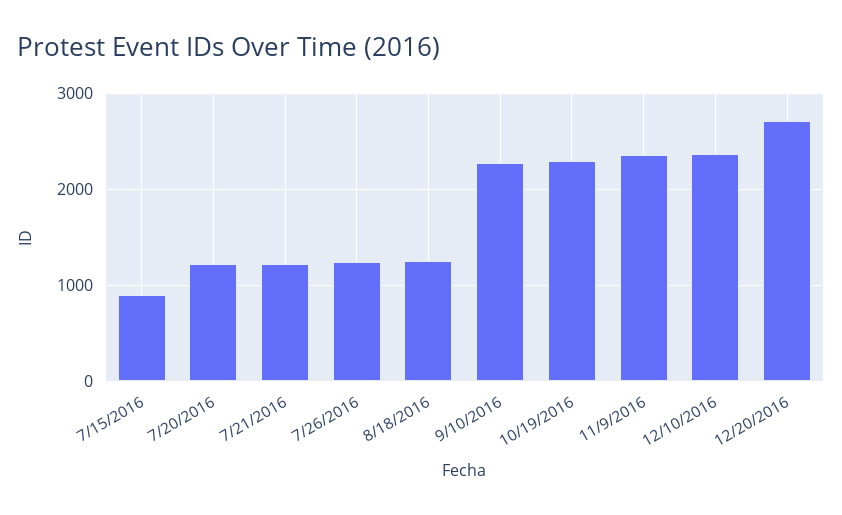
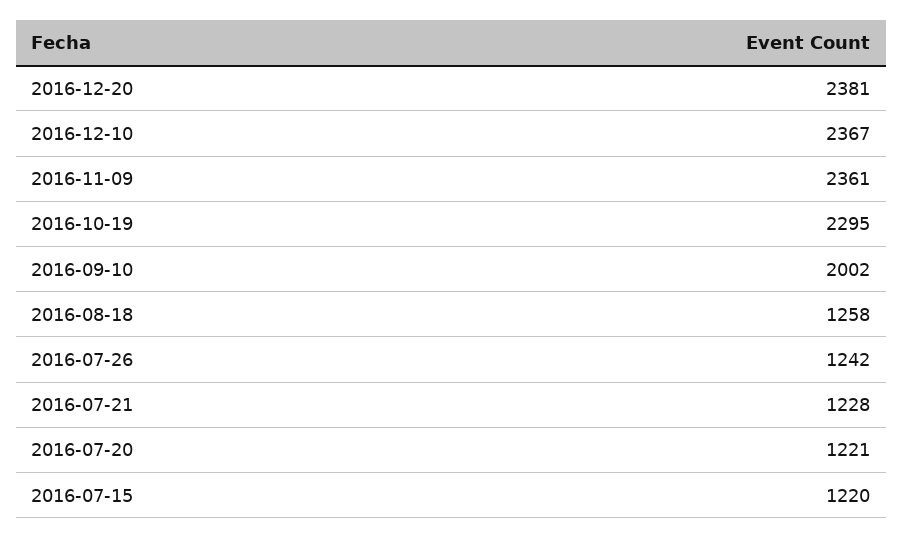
  {
-   "7/15/2016": 900,
+   "7/15/2016": 1220,
    "7/20/2016": 1221,
    "7/21/2016": 1228,
    "7/26/2016": 1242,
    "8/18/2016": 1258,
-   "9/10/2016": 2300,
+   "9/10/2016": 2002,
    "10/19/2016": 2295,
    "11/9/2016": 2361,
    "12/10/2016": 2367,
-   "12/20/2016": 2700
+   "12/20/2016": 2381
  }

